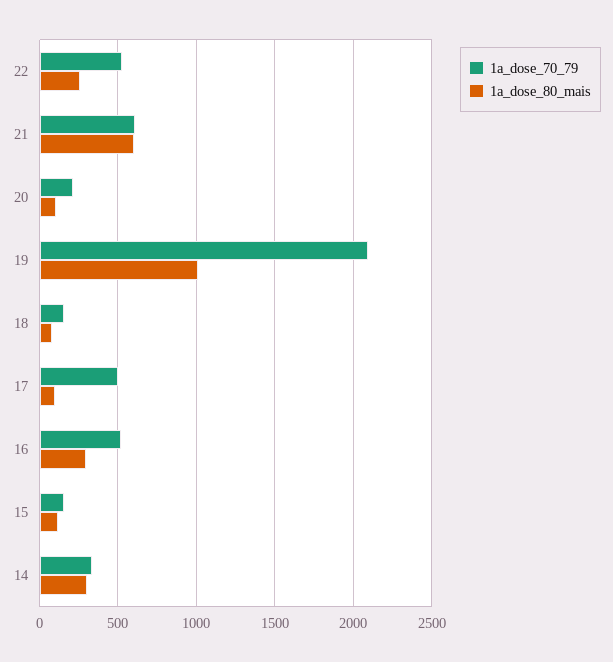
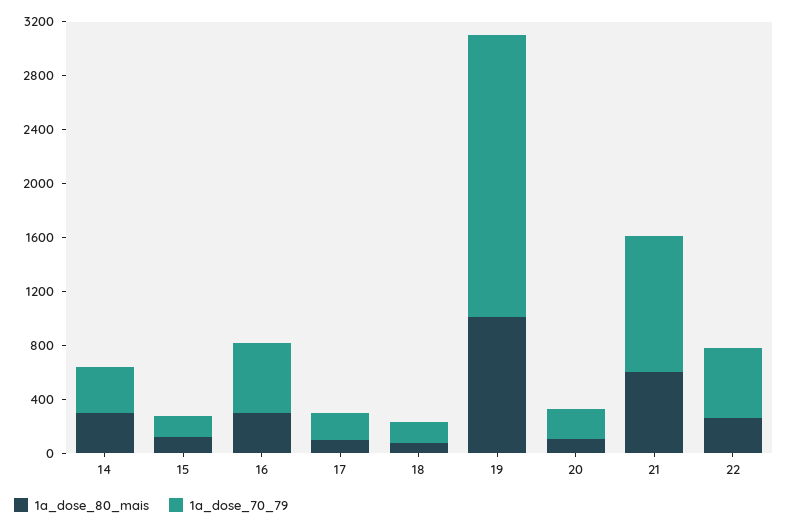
  {
    "1a_dose_70_79": {
      "22": 500,
-     "21": 600,
+     "21": 1000,
      "20": 200,
      "19": 2100,
      "18": 150,
-     "17": 500,
+     "17": 200,
      "16": 500,
      "15": 150,
      "14": 350
    },
    "1a_dose_80_mais": {
      "22": 250,
      "21": 600,
      "20": 100,
      "19": 1000,
      "18": 100,
      "17": 100,
      "16": 300,
      "15": 100,
      "14": 300
    }
  }

